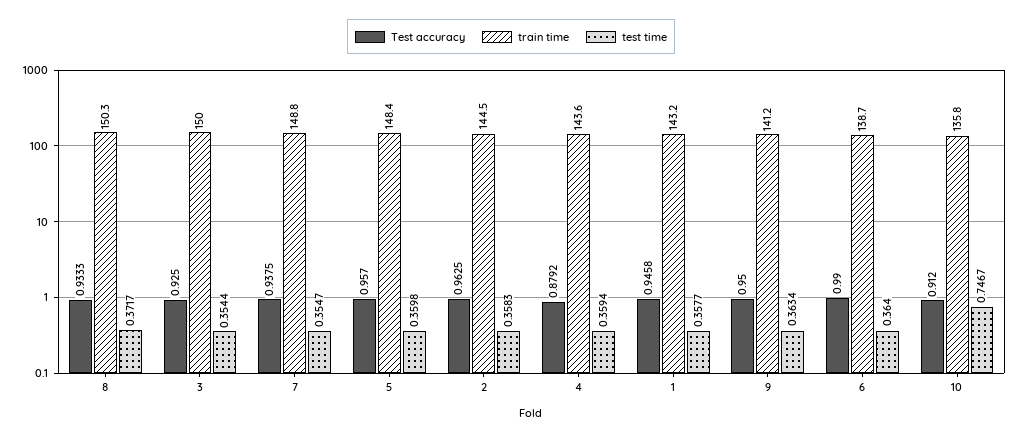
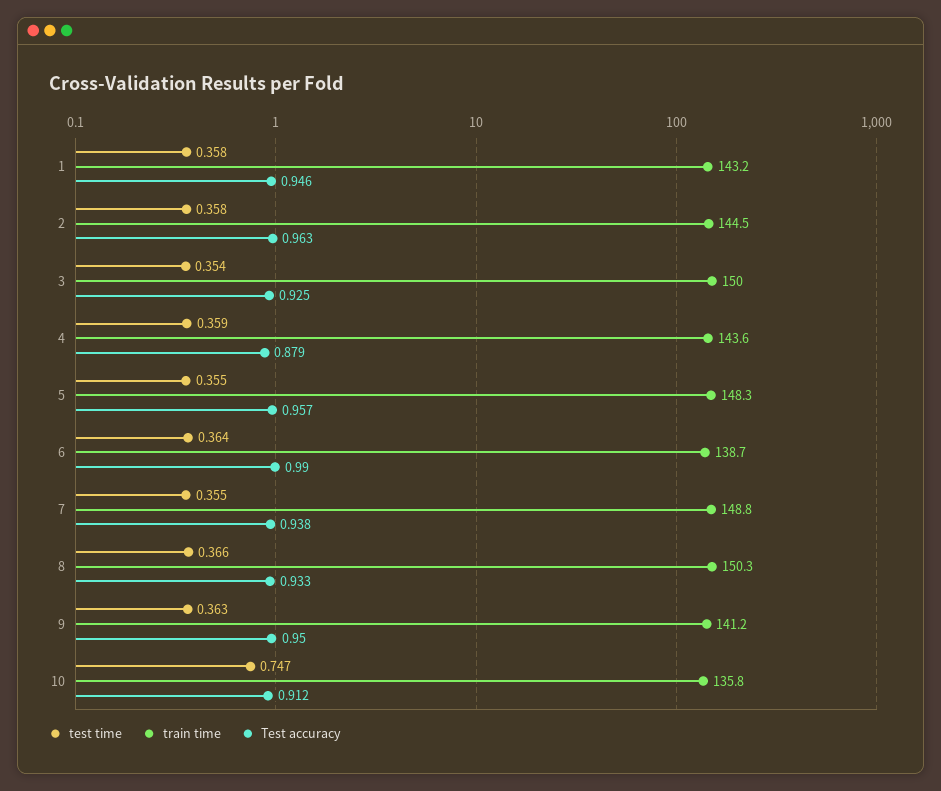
  {
    "Test accuracy": {
      "8": 0.9333,
      "3": 0.925,
      "7": 0.9375,
      "5": 0.957,
      "2": 0.9625,
      "4": 0.8792,
      "1": 0.9458,
      "9": 0.95,
      "6": 0.99,
      "10": 0.912
    },
    "train time": {
      "8": 150.3,
      "3": 150,
      "7": 148.8,
-     "5": 148.4,
+     "5": 148.3,
      "2": 144.5,
      "4": 143.6,
      "1": 143.2,
      "9": 141.2,
      "6": 138.7,
      "10": 135.8
    },
    "test time": {
-     "8": 0.3717,
+     "8": 0.366,
      "3": 0.3544,
      "7": 0.3547,
-     "5": 0.3598,
+     "5": 0.355,
      "2": 0.3583,
      "4": 0.3594,
      "1": 0.3577,
      "9": 0.3634,
      "6": 0.364,
      "10": 0.7467
    }
  }

